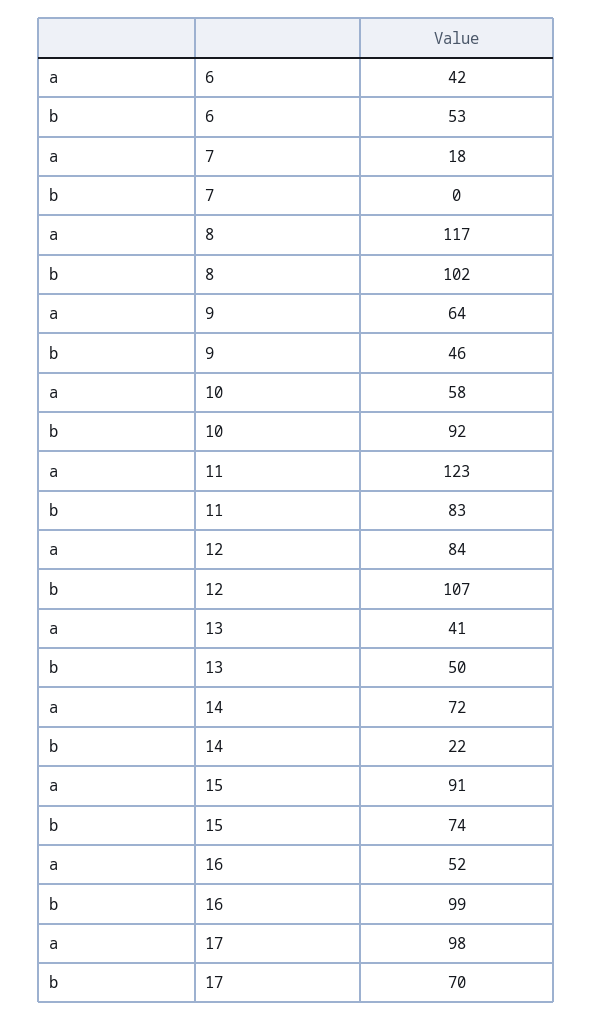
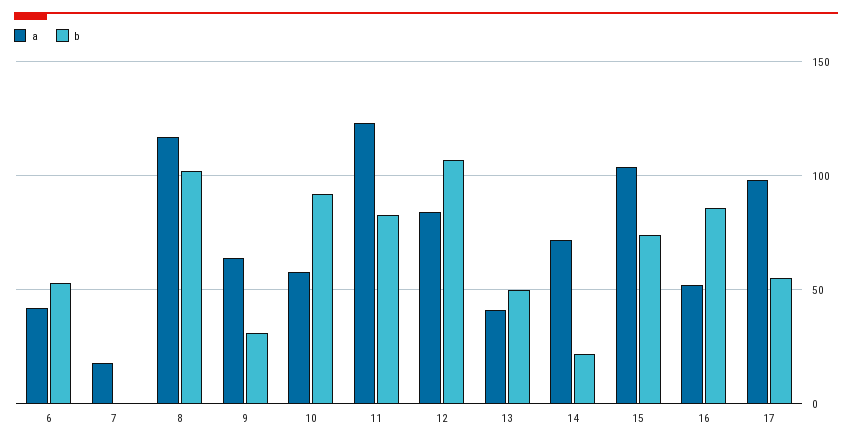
  {
    "a": {
      "6": 42,
      "7": 18,
      "8": 117,
      "9": 64,
      "10": 58,
      "11": 123,
      "12": 84,
      "13": 41,
      "14": 72,
-     "15": 91,
+     "15": 105,
      "16": 52,
      "17": 98
    },
    "b": {
      "6": 53,
      "7": 0,
      "8": 102,
-     "9": 46,
+     "9": 30,
      "10": 92,
      "11": 83,
      "12": 107,
      "13": 50,
      "14": 22,
      "15": 74,
-     "16": 99,
+     "16": 85,
-     "17": 70
+     "17": 55
    }
  }

